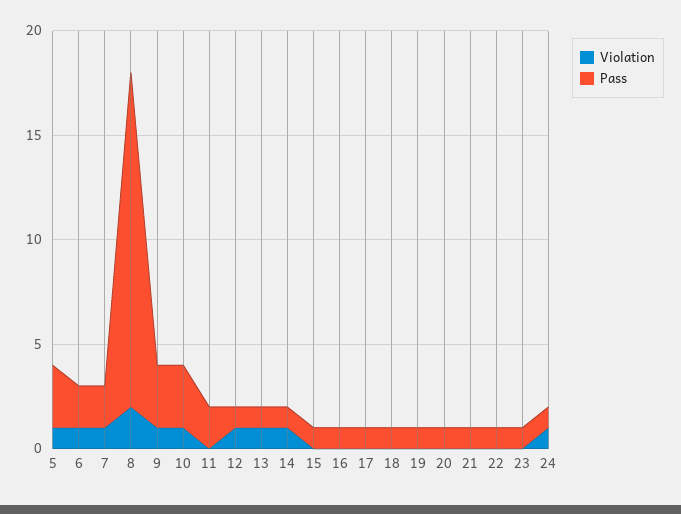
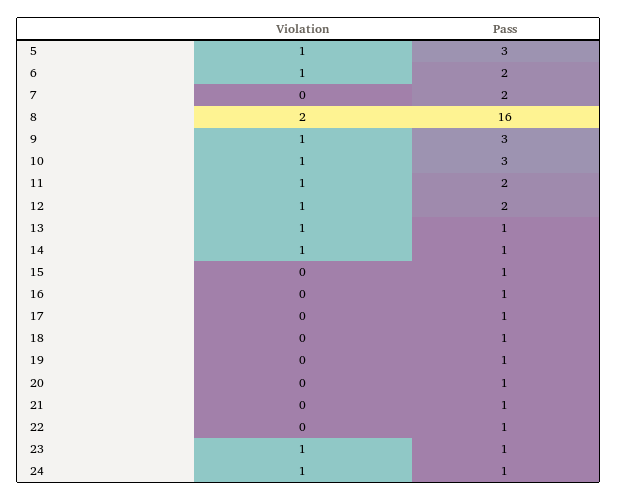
  {
    "Violation": {
      "5": 1,
      "6": 1,
-     "7": 1,
+     "7": 0,
      "8": 2,
      "9": 1,
      "10": 1,
-     "11": 0,
+     "11": 1,
      "12": 1,
      "13": 1,
      "14": 1,
      "15": 0,
      "16": 0,
      "17": 0,
      "18": 0,
      "19": 0,
      "20": 0,
      "21": 0,
      "22": 0,
-     "23": 0,
+     "23": 1,
      "24": 1
    },
    "Pass": {
      "5": 3,
      "6": 2,
      "7": 2,
      "8": 16,
      "9": 3,
      "10": 3,
      "11": 2,
-     "12": 1,
+     "12": 2,
      "13": 1,
      "14": 1,
      "15": 1,
      "16": 1,
      "17": 1,
      "18": 1,
      "19": 1,
      "20": 1,
      "21": 1,
      "22": 1,
      "23": 1,
      "24": 1
    }
  }

